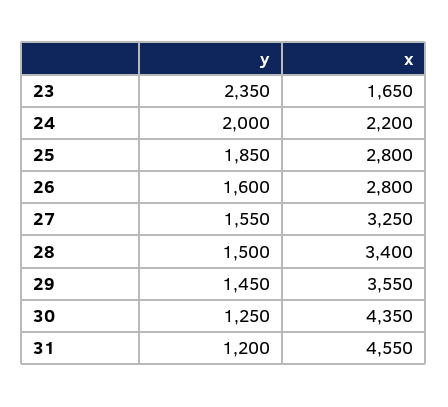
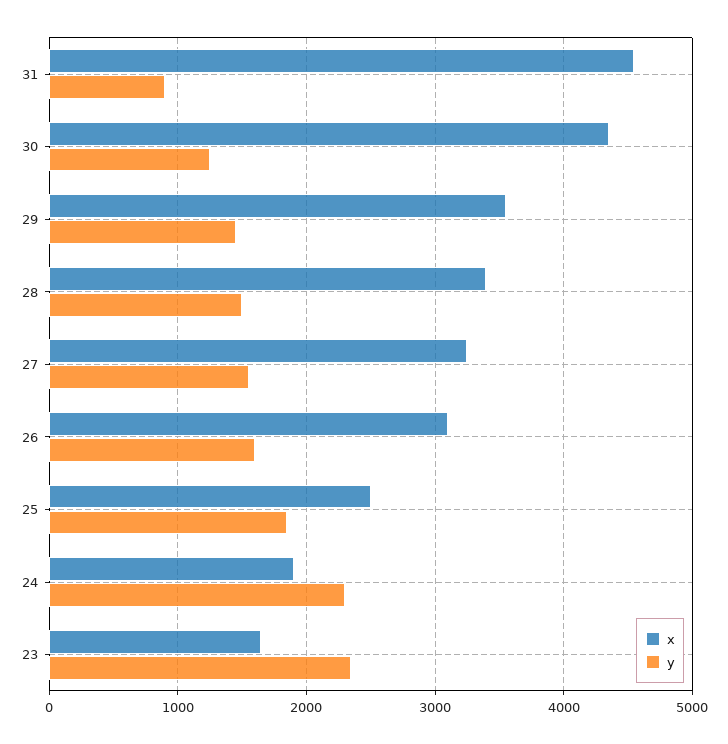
  {
    "y": {
      "23": 2350,
-     "24": 2000,
+     "24": 2300,
      "25": 1850,
      "26": 1600,
      "27": 1550,
      "28": 1500,
      "29": 1450,
      "30": 1250,
-     "31": 1200
+     "31": 900
    },
    "x": {
      "23": 1650,
-     "24": 2200,
+     "24": 1900,
-     "25": 2800,
+     "25": 2500,
-     "26": 2800,
+     "26": 3100,
      "27": 3250,
      "28": 3400,
      "29": 3550,
      "30": 4350,
      "31": 4550
    }
  }

